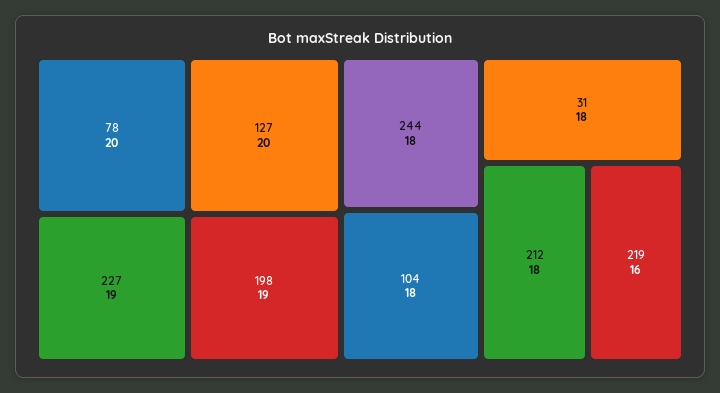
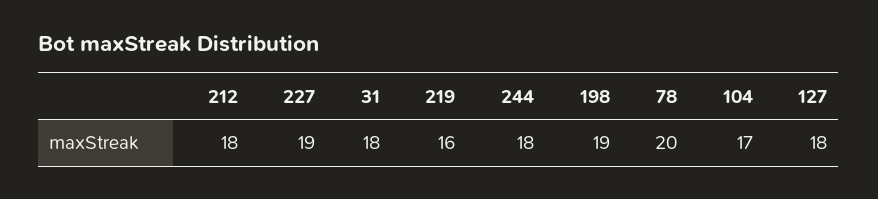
  {
    "78": 20,
-   "127": 20,
+   "127": 18,
    "227": 19,
    "198": 19,
    "244": 18,
-   "104": 18,
+   "104": 17,
    "31": 18,
    "212": 18,
    "219": 16
  }

